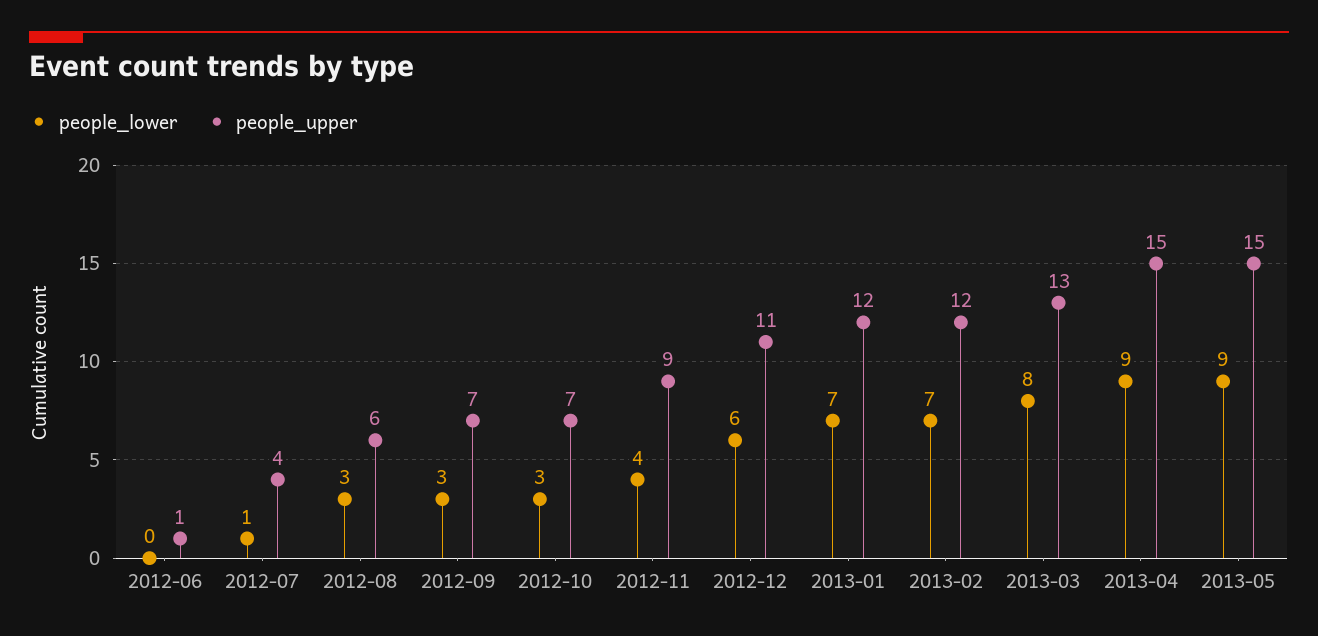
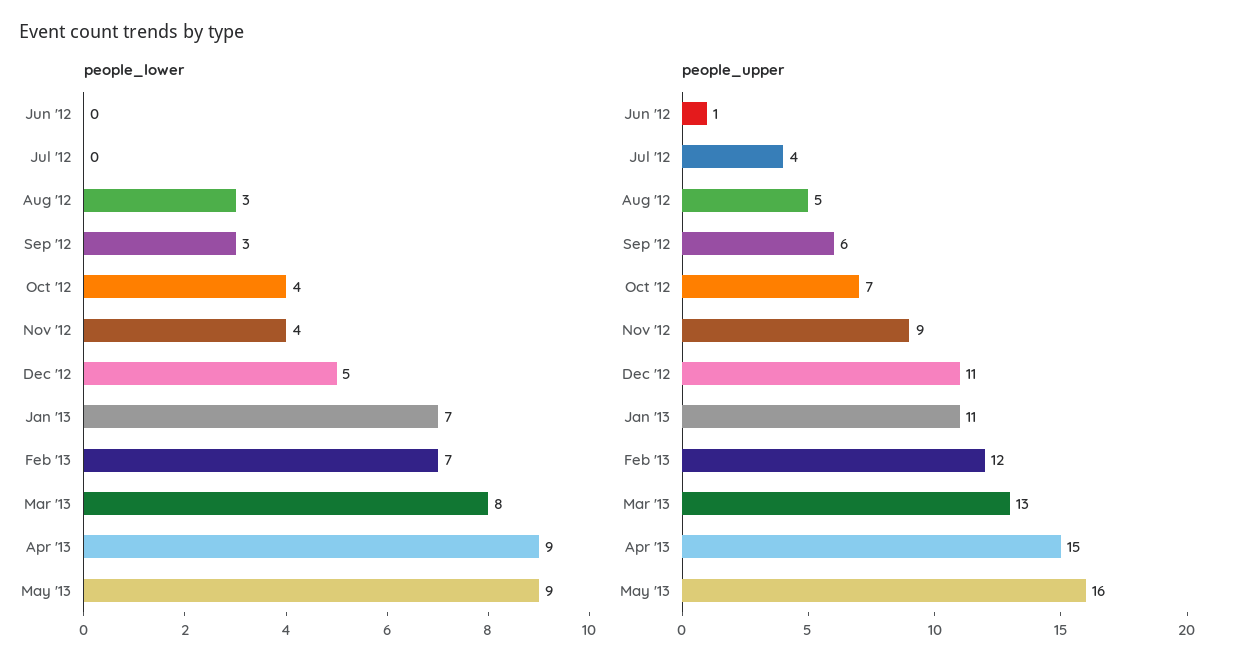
  {
    "people_lower": {
      "2012-06": 0,
-     "2012-07": 1,
+     "2012-07": 0,
      "2012-08": 3,
      "2012-09": 3,
-     "2012-10": 3,
+     "2012-10": 4,
      "2012-11": 4,
-     "2012-12": 6,
+     "2012-12": 5,
      "2013-01": 7,
      "2013-02": 7,
      "2013-03": 8,
      "2013-04": 9,
      "2013-05": 9
    },
    "people_upper": {
      "2012-06": 1,
      "2012-07": 4,
-     "2012-08": 6,
+     "2012-08": 5,
-     "2012-09": 7,
+     "2012-09": 6,
      "2012-10": 7,
      "2012-11": 9,
      "2012-12": 11,
-     "2013-01": 12,
+     "2013-01": 11,
      "2013-02": 12,
      "2013-03": 13,
      "2013-04": 15,
-     "2013-05": 15
+     "2013-05": 16
    }
  }

